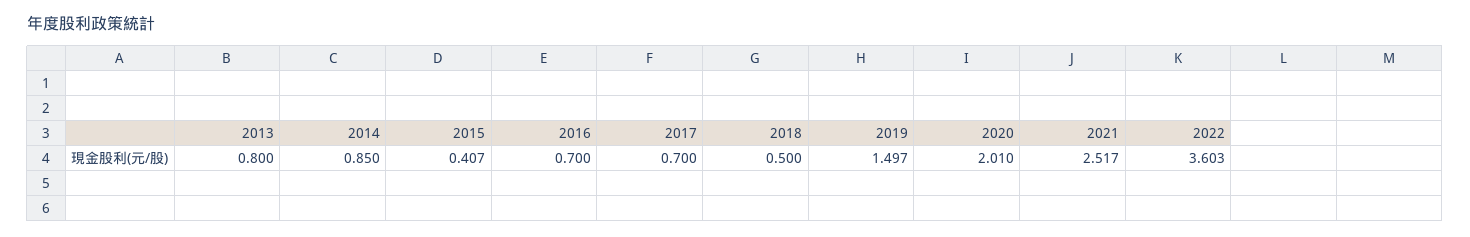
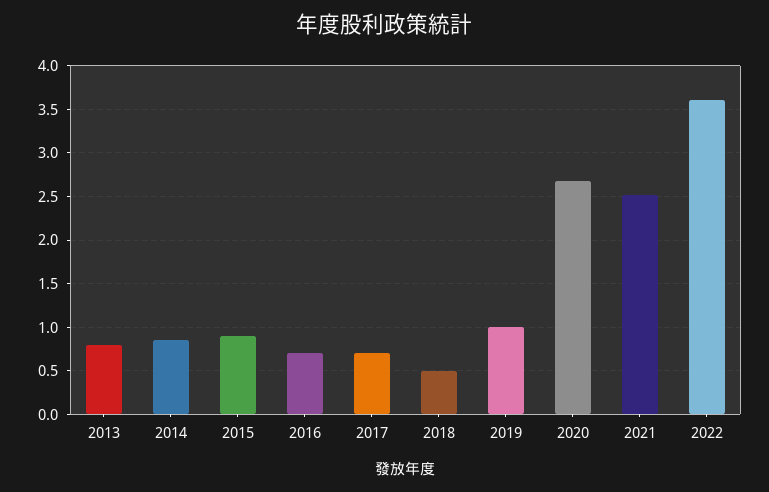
  {
    "2013": 0.8,
    "2014": 0.85,
-   "2015": 0.407,
+   "2015": 0.9,
    "2016": 0.7,
    "2017": 0.7,
    "2018": 0.5,
-   "2019": 1.497,
+   "2019": 1,
-   "2020": 2.01,
+   "2020": 2.7,
    "2021": 2.517,
    "2022": 3.603
  }

